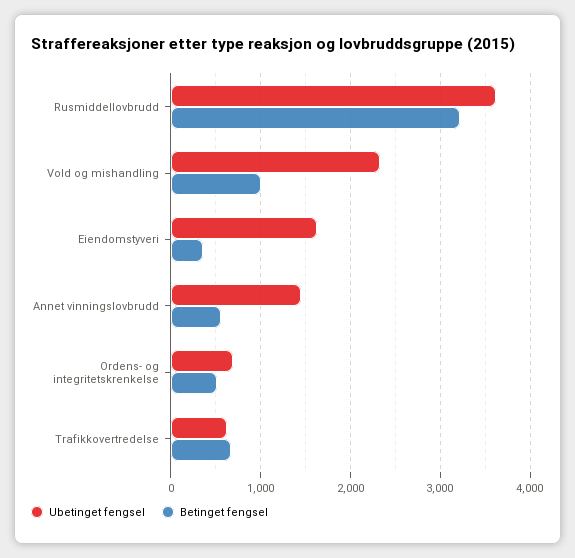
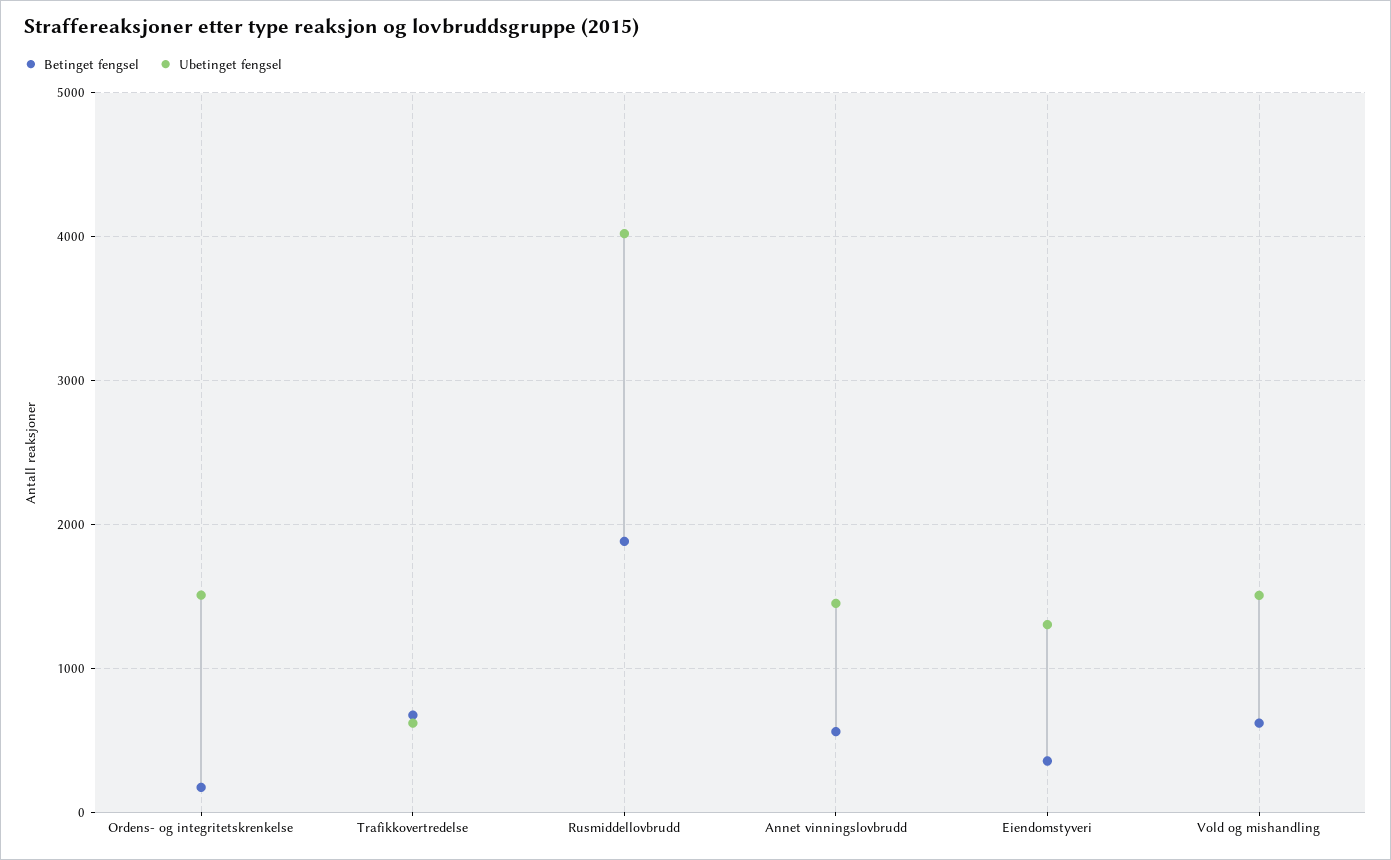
  {
    "Ubetinget fengsel": {
-     "Rusmiddellovbrudd": 3600,
+     "Rusmiddellovbrudd": 4000,
-     "Vold og mishandling": 2300,
+     "Vold og mishandling": 1500,
-     "Eiendomstyveri": 1600,
+     "Eiendomstyveri": 1300,
      "Annet vinningslovbrudd": 1500,
-     "Ordens- og integritetskrenkelse": 700,
+     "Ordens- og integritetskrenkelse": 1500,
      "Trafikkovertredelse": 600
    },
    "Betinget fengsel": {
-     "Rusmiddellovbrudd": 3200,
+     "Rusmiddellovbrudd": 1900,
-     "Vold og mishandling": 1000,
+     "Vold og mishandling": 600,
      "Eiendomstyveri": 400,
      "Annet vinningslovbrudd": 600,
-     "Ordens- og integritetskrenkelse": 500,
+     "Ordens- og integritetskrenkelse": 200,
      "Trafikkovertredelse": 700
    }
  }

